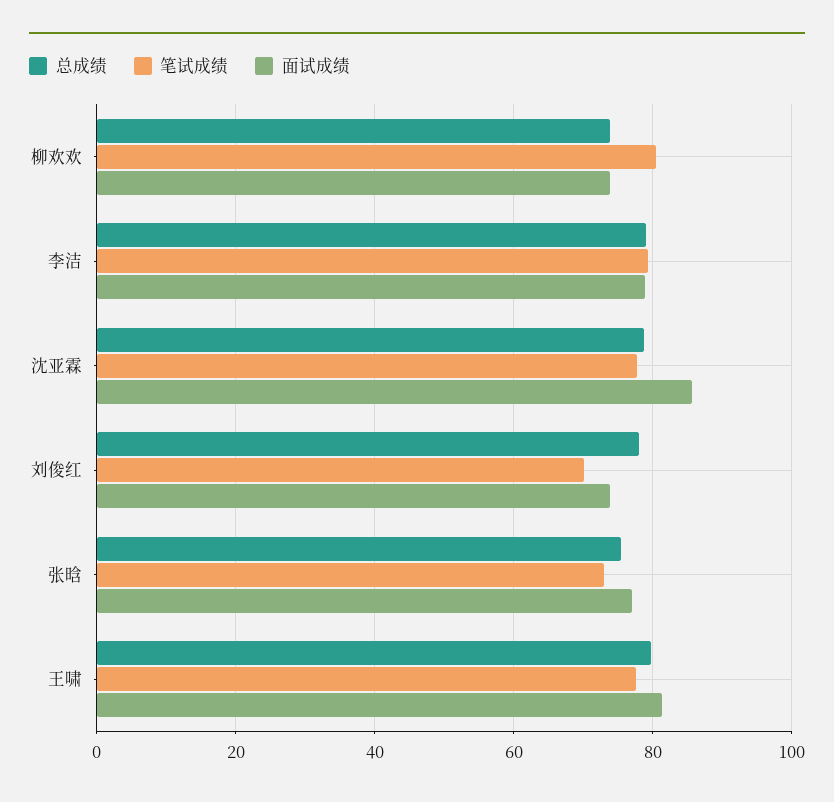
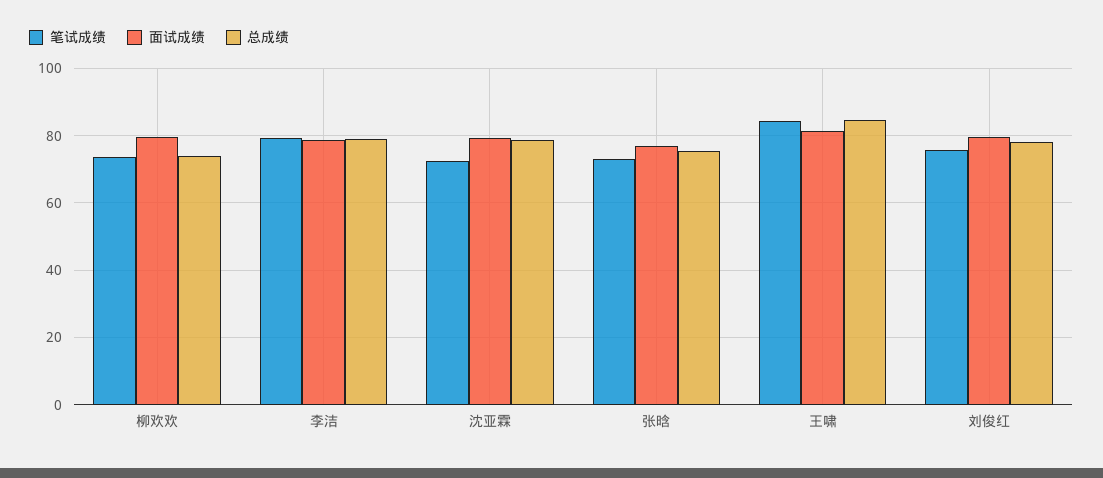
  {
    "总成绩": {
      "柳欢欢": 74,
      "李洁": 80,
      "沈亚霖": 78,
      "刘俊红": 78,
      "张晗": 76,
-     "王啸": 80
+     "王啸": 84
    },
    "笔试成绩": {
-     "柳欢欢": 80,
+     "柳欢欢": 74,
      "李洁": 80,
-     "沈亚霖": 78,
+     "沈亚霖": 72,
-     "刘俊红": 70,
+     "刘俊红": 76,
      "张晗": 72,
-     "王啸": 78
+     "王啸": 84
    },
    "面试成绩": {
-     "柳欢欢": 74,
+     "柳欢欢": 80,
      "李洁": 78,
-     "沈亚霖": 86,
+     "沈亚霖": 80,
-     "刘俊红": 74,
+     "刘俊红": 80,
      "张晗": 78,
      "王啸": 82
    }
  }

